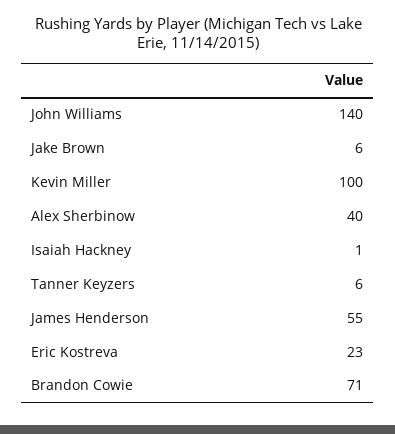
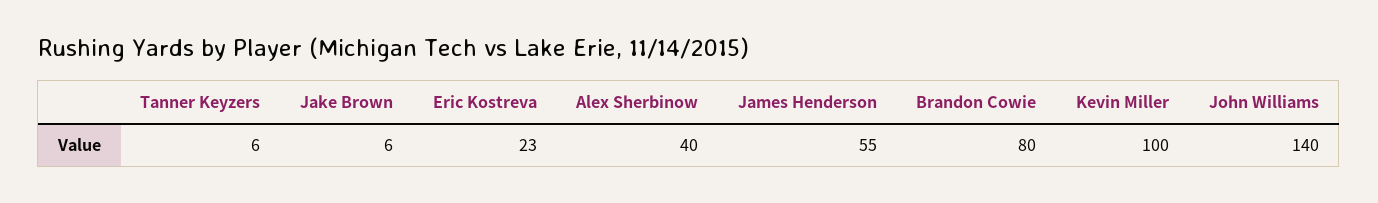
  {
    "John Williams": 140,
    "Jake Brown": 6,
    "Kevin Miller": 100,
    "Alex Sherbinow": 40,
-   "Isaiah Hackney": 1,
    "Tanner Keyzers": 6,
    "James Henderson": 55,
    "Eric Kostreva": 23,
-   "Brandon Cowie": 71
+   "Brandon Cowie": 80
  }

